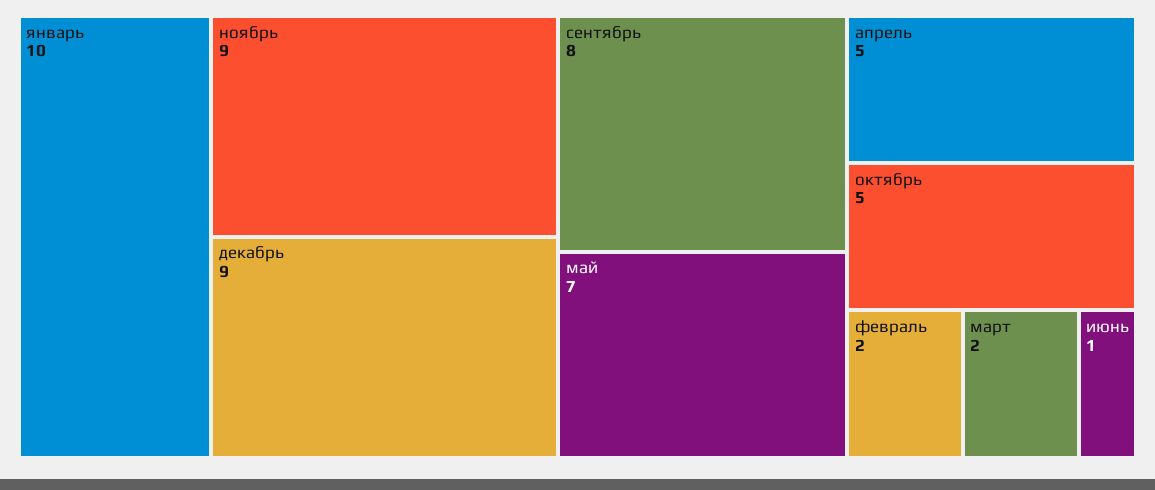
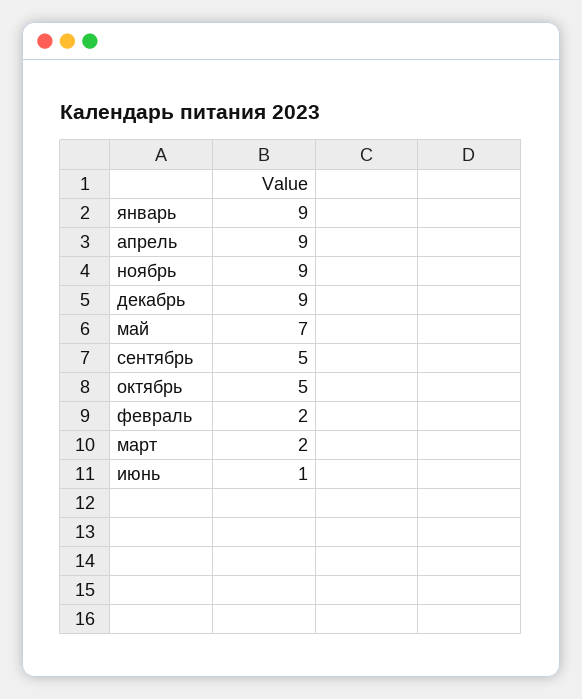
  {
-   "январь": 10,
+   "январь": 9,
    "ноябрь": 9,
    "декабрь": 9,
-   "сентябрь": 8,
+   "сентябрь": 5,
    "май": 7,
-   "апрель": 5,
+   "апрель": 9,
    "октябрь": 5,
    "февраль": 2,
    "март": 2,
    "июнь": 1
  }

